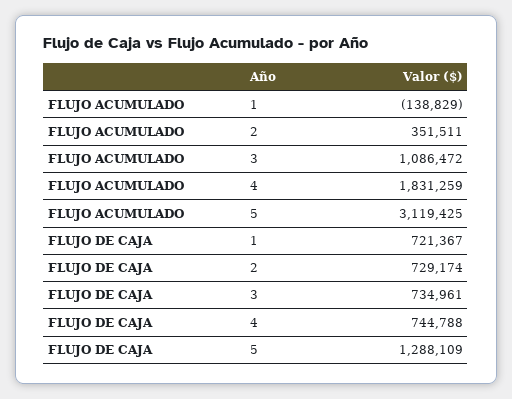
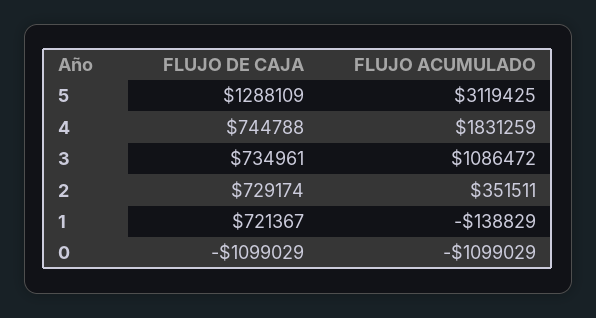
  {
    "FLUJO ACUMULADO": {
      "1": -138829,
      "2": 351511,
      "3": 1086472,
      "4": 1831259,
-     "5": 3119425
+     "5": 3119425,
+     "0": -1099029
    },
    "FLUJO DE CAJA": {
      "1": 721367,
      "2": 729174,
      "3": 734961,
      "4": 744788,
-     "5": 1288109
+     "5": 1288109,
+     "0": -1099029
    }
  }

